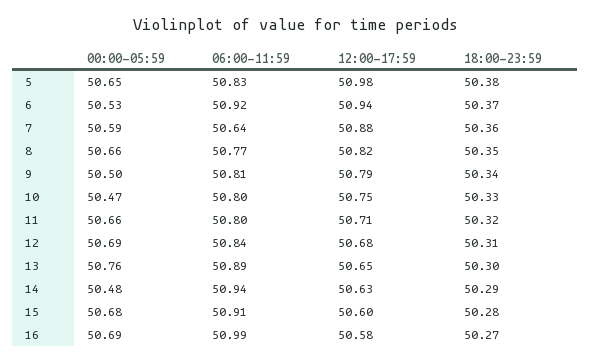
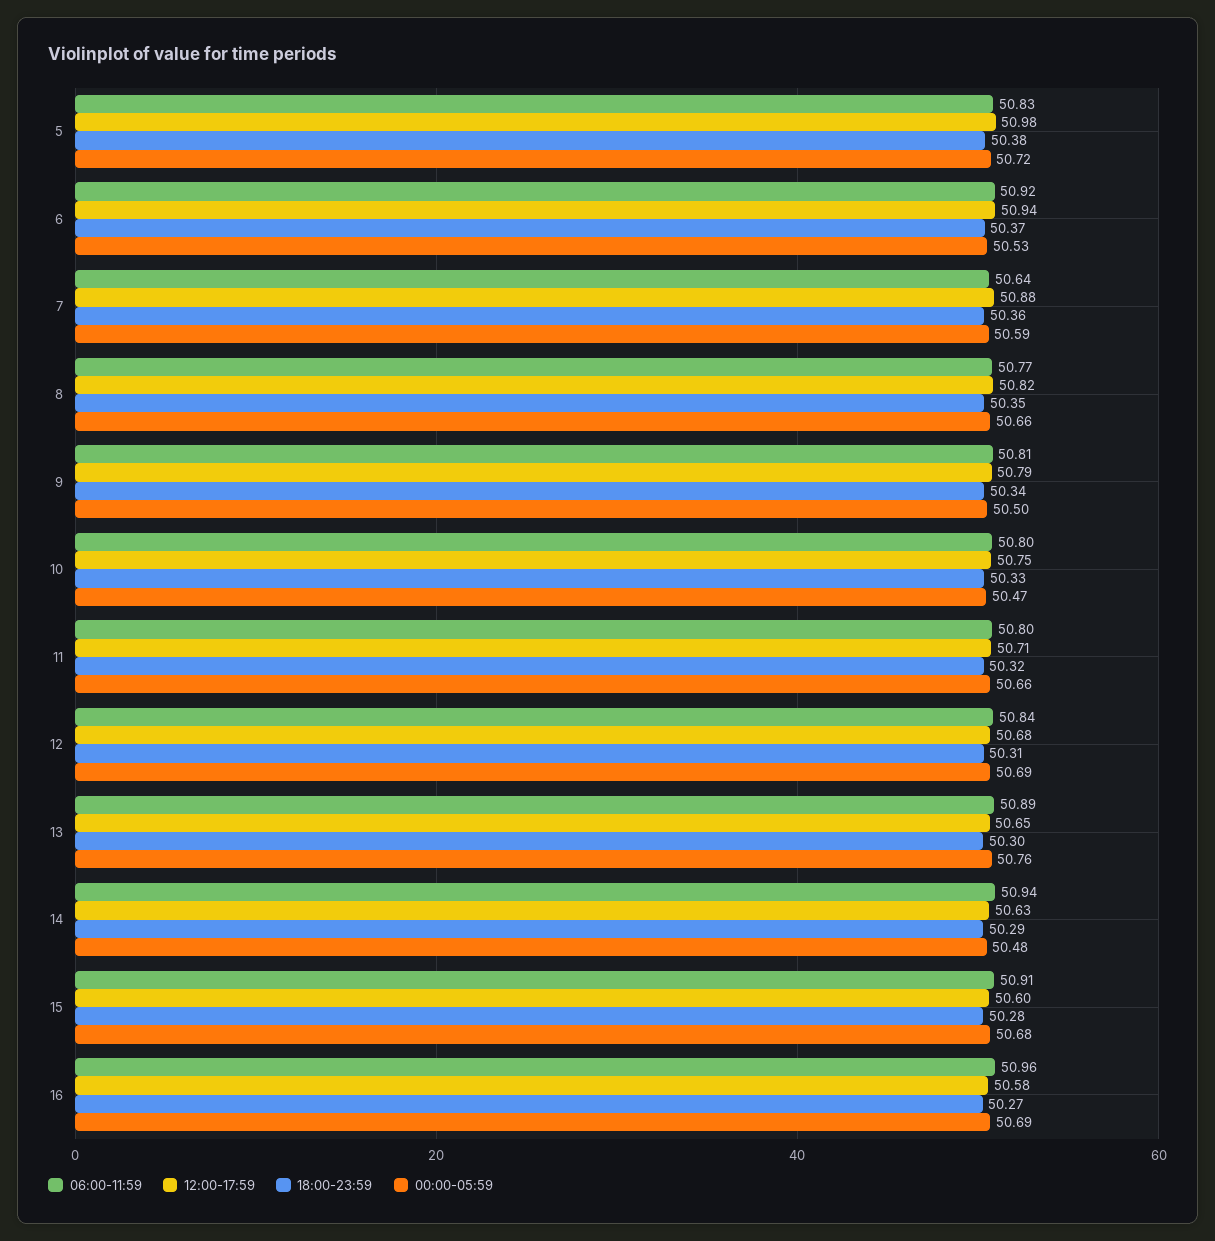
  {
    "00:00-05:59": {
-     "5": 50.65,
+     "5": 50.72,
      "6": 50.53,
      "7": 50.59,
      "8": 50.66,
      "9": 50.5,
      "10": 50.47,
      "11": 50.66,
      "12": 50.69,
      "13": 50.76,
      "14": 50.48,
      "15": 50.68,
      "16": 50.69
    },
    "06:00-11:59": {
      "5": 50.83,
      "6": 50.92,
      "7": 50.64,
      "8": 50.77,
      "9": 50.81,
      "10": 50.8,
      "11": 50.8,
      "12": 50.84,
      "13": 50.89,
      "14": 50.94,
      "15": 50.91,
-     "16": 50.99
+     "16": 50.96
    },
    "12:00-17:59": {
      "5": 50.98,
      "6": 50.94,
      "7": 50.88,
      "8": 50.82,
      "9": 50.79,
      "10": 50.75,
      "11": 50.71,
      "12": 50.68,
      "13": 50.65,
      "14": 50.63,
      "15": 50.6,
      "16": 50.58
    },
    "18:00-23:59": {
      "5": 50.38,
      "6": 50.37,
      "7": 50.36,
      "8": 50.35,
      "9": 50.34,
      "10": 50.33,
      "11": 50.32,
      "12": 50.31,
      "13": 50.3,
      "14": 50.29,
      "15": 50.28,
      "16": 50.27
    }
  }

